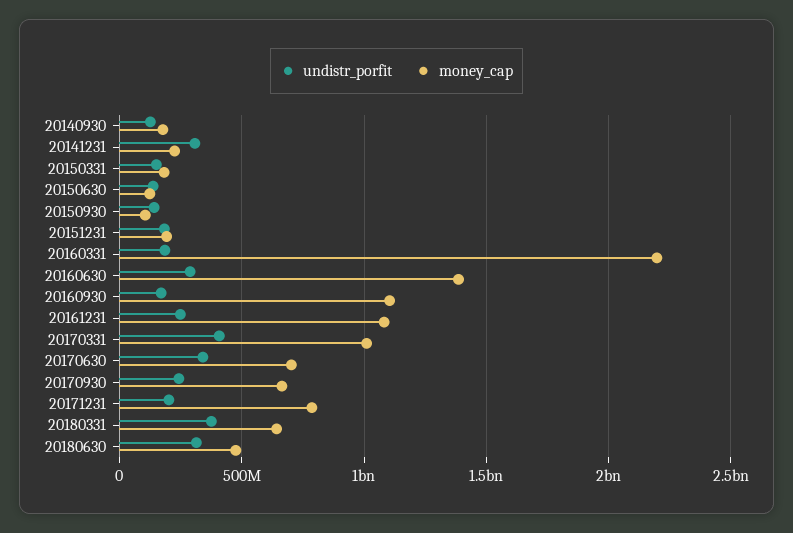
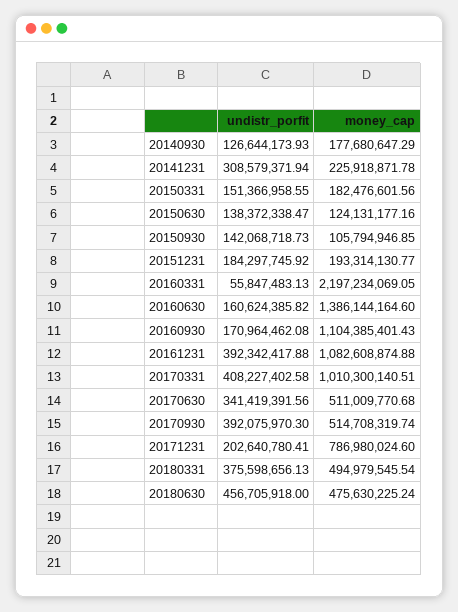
  {
    "undistr_porfit": {
      "20140930": 126644173.93,
      "20141231": 308579371.94,
      "20150331": 151366958.55,
      "20150630": 138372338.47,
      "20150930": 142068718.73,
      "20151231": 184297745.92,
-     "20160331": 200000000,
+     "20160331": 55847483.13,
-     "20160630": 300000000,
+     "20160630": 160624385.82,
      "20160930": 170964462.08,
-     "20161231": 250000000,
+     "20161231": 392342417.88,
      "20170331": 408227402.58,
      "20170630": 341419391.56,
-     "20170930": 250000000,
+     "20170930": 392075970.3,
      "20171231": 202640780.41,
      "20180331": 375598656.13,
-     "20180630": 300000000
+     "20180630": 456705918
    },
    "money_cap": {
      "20140930": 177680647.29,
      "20141231": 225918871.78,
      "20150331": 182476601.56,
      "20150630": 124131177.16,
      "20150930": 105794946.85,
      "20151231": 193314130.77,
      "20160331": 2197234069.05,
      "20160630": 1386144164.6,
      "20160930": 1104385401.43,
      "20161231": 1082608874.88,
      "20170331": 1010300140.51,
-     "20170630": 700000000,
+     "20170630": 511009770.68,
-     "20170930": 650000000,
+     "20170930": 514708319.74,
      "20171231": 786980024.6,
-     "20180331": 650000000,
+     "20180331": 494979545.54,
      "20180630": 475630225.24
    }
  }

